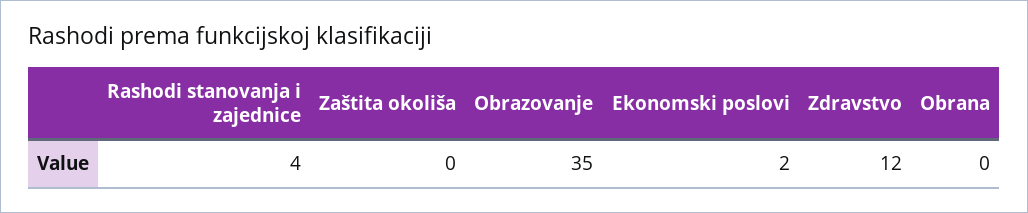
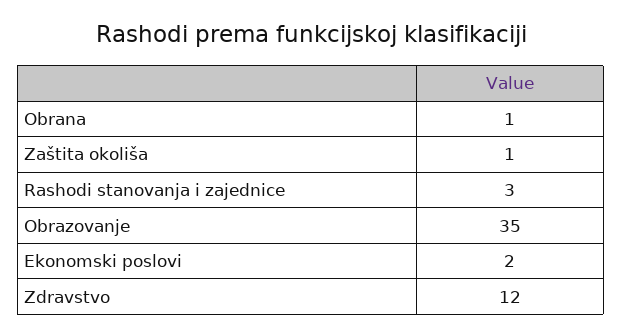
  {
-   "Rashodi stanovanja i zajednice": 4,
+   "Rashodi stanovanja i zajednice": 3,
-   "Zaštita okoliša": 0,
+   "Zaštita okoliša": 1,
    "Obrazovanje": 35,
    "Ekonomski poslovi": 2,
    "Zdravstvo": 12,
-   "Obrana": 0
+   "Obrana": 1
  }

